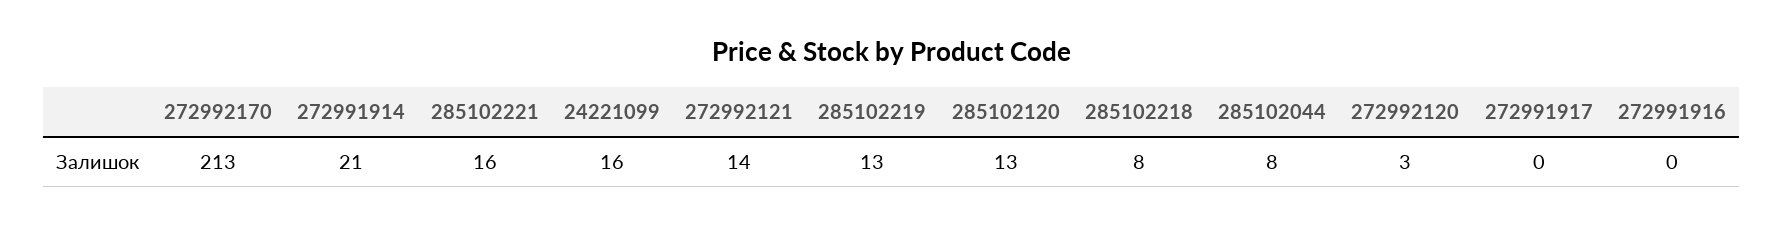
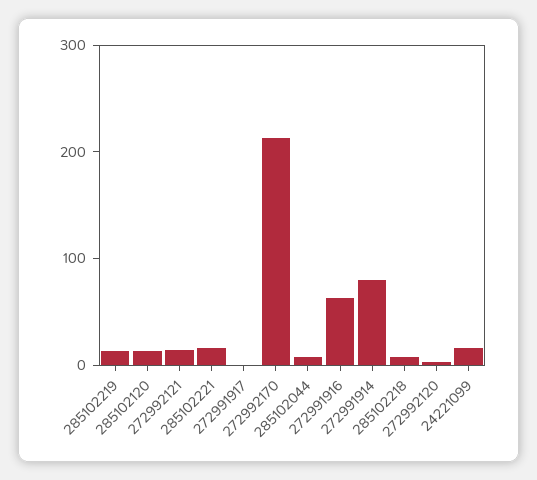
  {
    "272992170": 213,
-   "272991914": 21,
+   "272991914": 80,
    "285102221": 16,
    "24221099": 16,
    "272992121": 14,
    "285102219": 13,
    "285102120": 13,
    "285102218": 8,
    "285102044": 8,
    "272992120": 3,
    "272991917": 0,
-   "272991916": 0
+   "272991916": 60
  }

